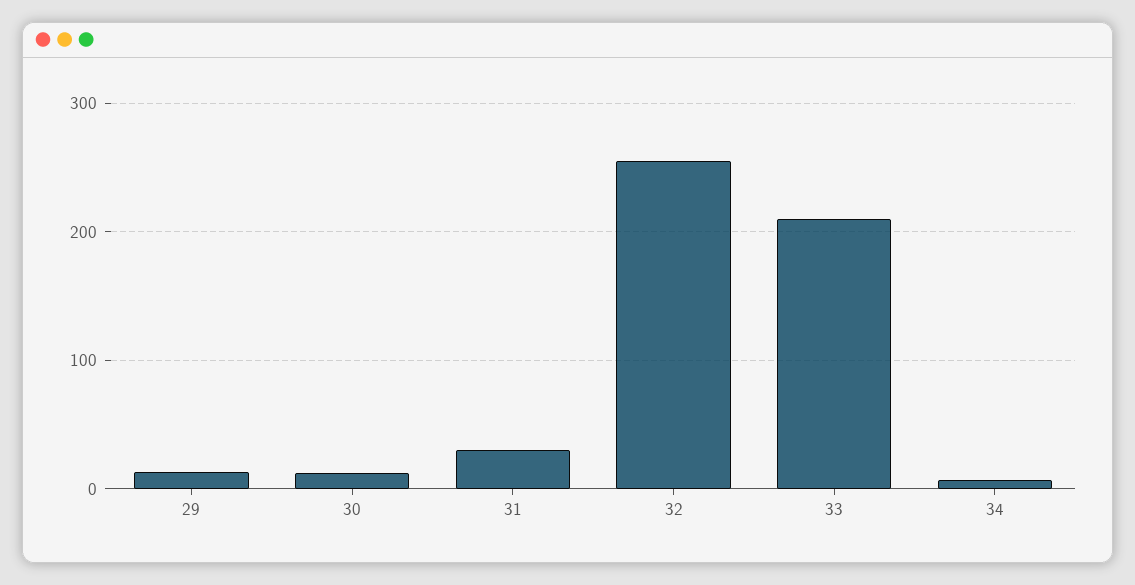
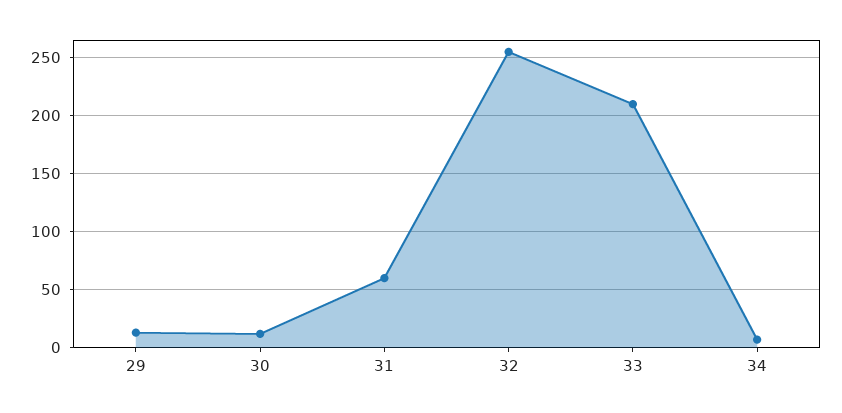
  {
    "29": 10,
    "30": 10,
-   "31": 30,
+   "31": 60,
    "32": 260,
    "33": 210,
    "34": 10
  }

